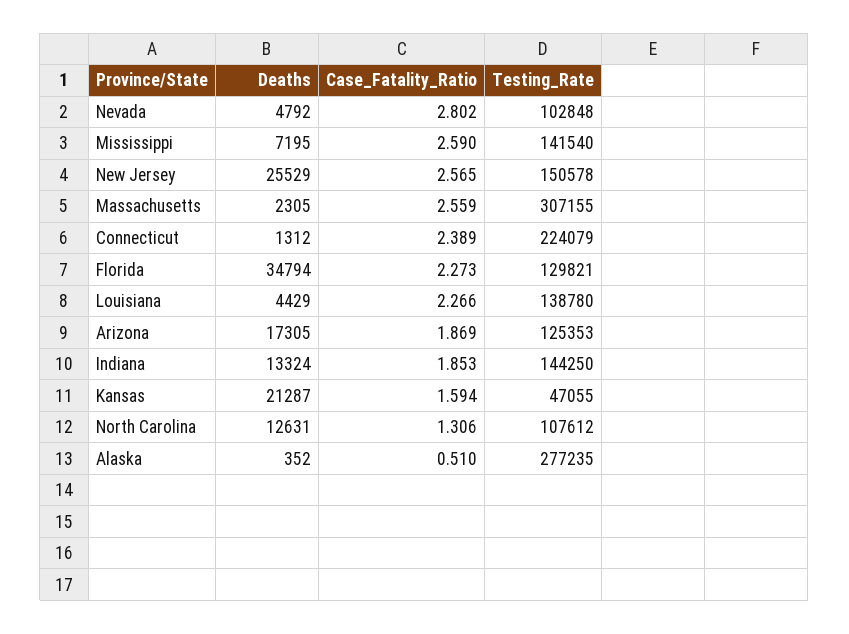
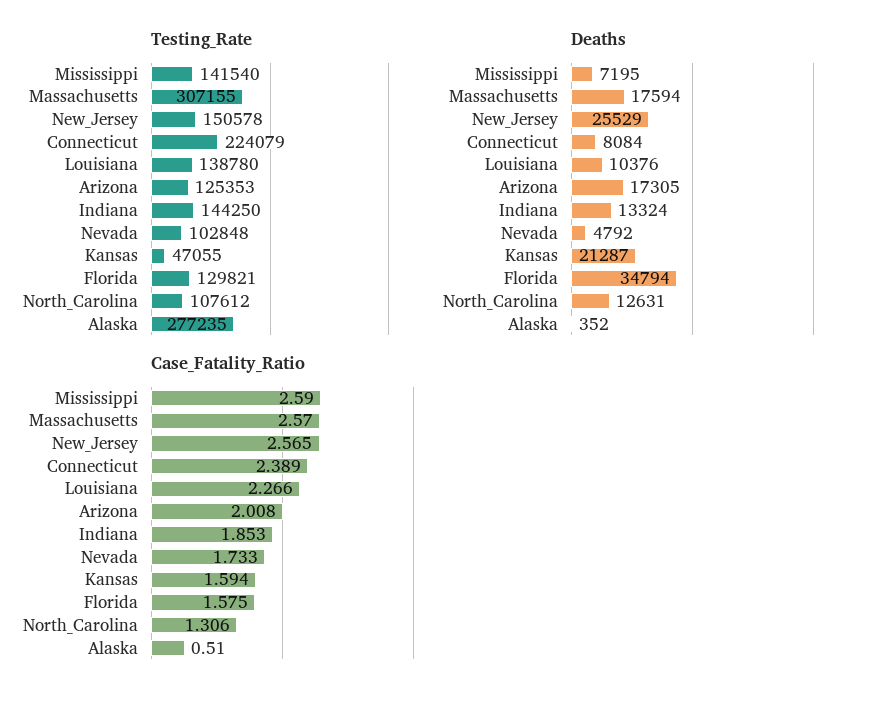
  {
    "Deaths": {
      "Nevada": 4792,
      "Mississippi": 7195,
      "New Jersey": 25529,
-     "Massachusetts": 2305,
+     "Massachusetts": 17594,
-     "Connecticut": 1312,
+     "Connecticut": 8084,
      "Florida": 34794,
-     "Louisiana": 4429,
+     "Louisiana": 10376,
      "Arizona": 17305,
      "Indiana": 13324,
      "Kansas": 21287,
      "North Carolina": 12631,
      "Alaska": 352
    },
    "Case_Fatality_Ratio": {
-     "Nevada": 2.802,
+     "Nevada": 1.733,
      "Mississippi": 2.59,
      "New Jersey": 2.565,
-     "Massachusetts": 2.559,
+     "Massachusetts": 2.57,
      "Connecticut": 2.389,
-     "Florida": 2.273,
+     "Florida": 1.575,
      "Louisiana": 2.266,
-     "Arizona": 1.869,
+     "Arizona": 2.008,
      "Indiana": 1.853,
      "Kansas": 1.594,
      "North Carolina": 1.306,
      "Alaska": 0.51
    },
    "Testing_Rate": {
      "Nevada": 102848,
      "Mississippi": 141540,
      "New Jersey": 150578,
      "Massachusetts": 307155,
      "Connecticut": 224079,
      "Florida": 129821,
      "Louisiana": 138780,
      "Arizona": 125353,
      "Indiana": 144250,
      "Kansas": 47055,
      "North Carolina": 107612,
      "Alaska": 277235
    }
  }

